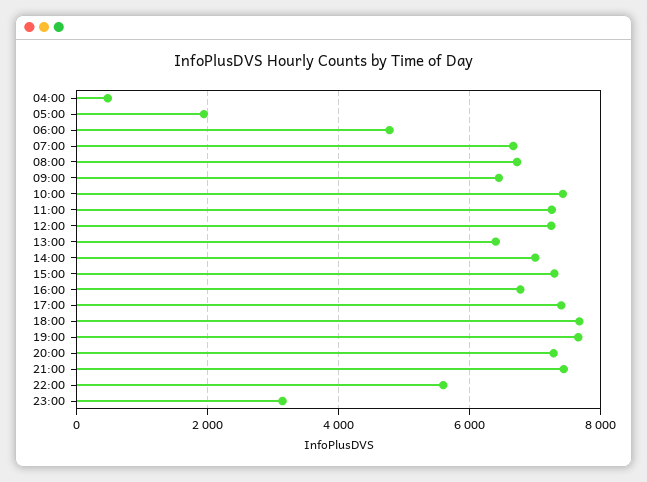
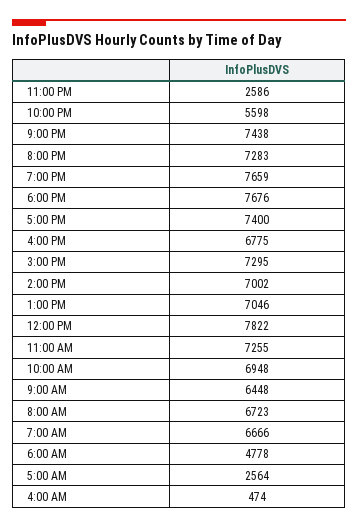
  {
    "04:00": 474,
-   "05:00": 2000,
+   "05:00": 2564,
    "06:00": 4778,
    "07:00": 6666,
    "08:00": 6723,
    "09:00": 6448,
-   "10:00": 7400,
+   "10:00": 6948,
    "11:00": 7255,
-   "12:00": 7200,
+   "12:00": 7822,
-   "13:00": 6400,
+   "13:00": 7046,
    "14:00": 7002,
    "15:00": 7295,
    "16:00": 6775,
    "17:00": 7400,
    "18:00": 7676,
    "19:00": 7659,
    "20:00": 7283,
    "21:00": 7438,
    "22:00": 5598,
-   "23:00": 3200
+   "23:00": 2586
  }

